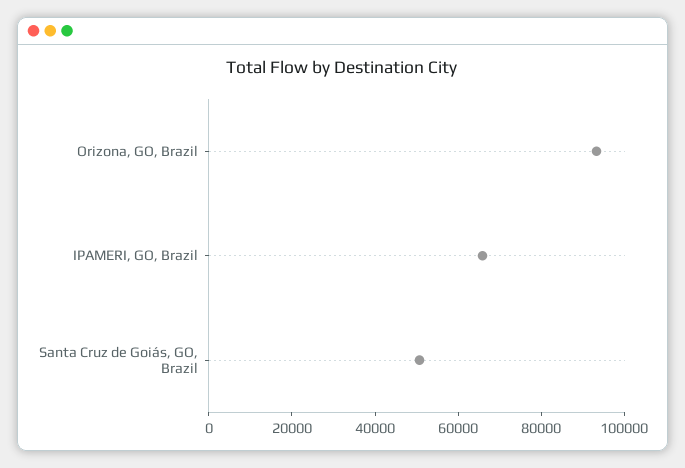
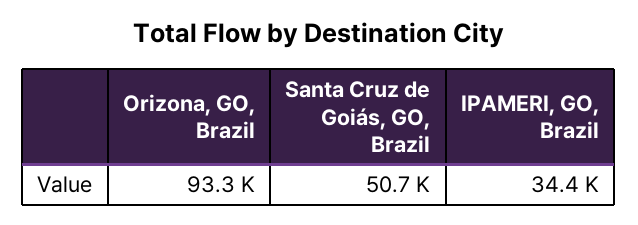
  {
    "Orizona, GO, Brazil": 93300,
-   "IPAMERI, GO, Brazil": 65000,
+   "IPAMERI, GO, Brazil": 34400,
    "Santa Cruz de Goiás, GO, Brazil": 50700
  }

